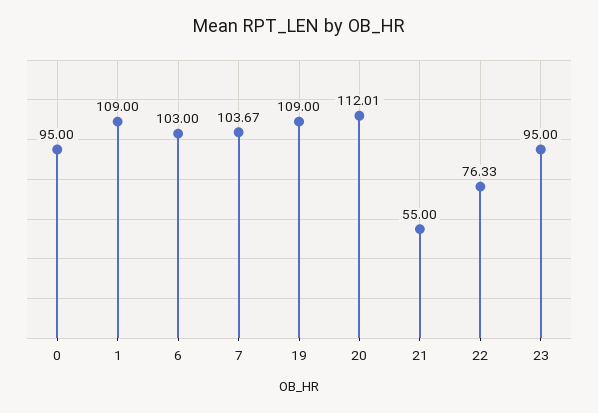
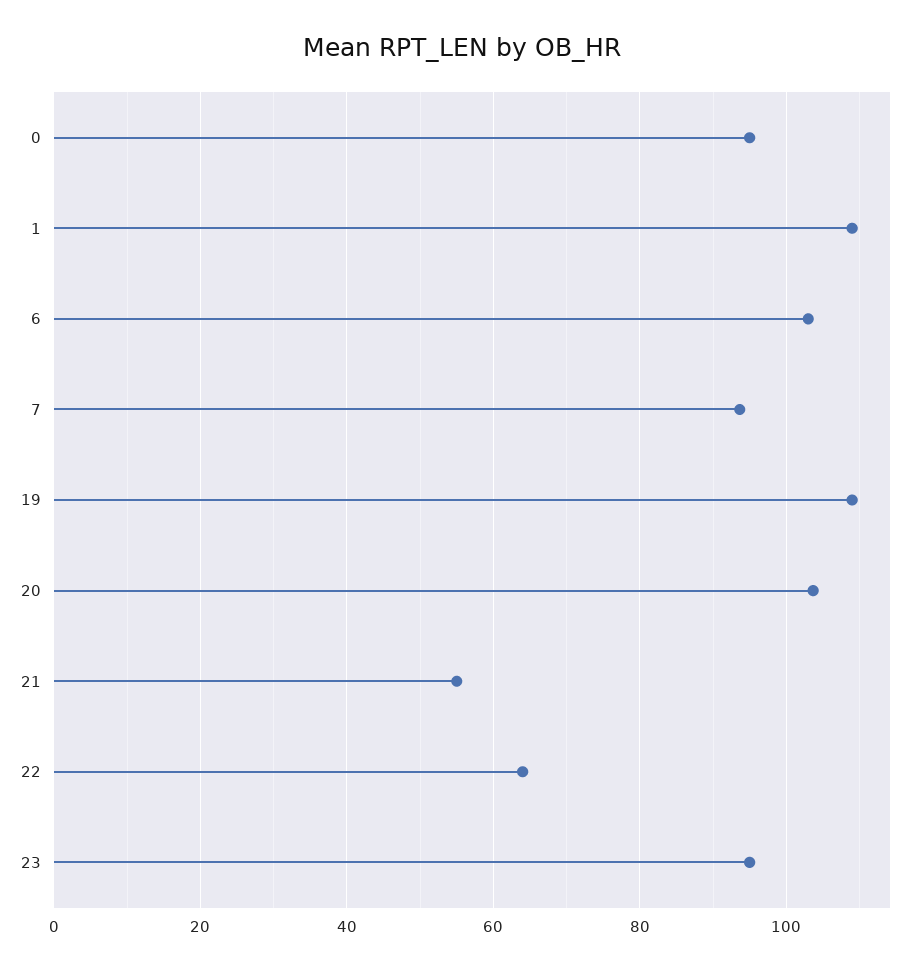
  {
    "0": 95,
    "1": 109,
    "6": 103,
-   "7": 103.67,
+   "7": 94,
    "19": 109,
-   "20": 112.01,
+   "20": 104,
    "21": 55,
-   "22": 76.33,
+   "22": 64,
    "23": 95
  }

